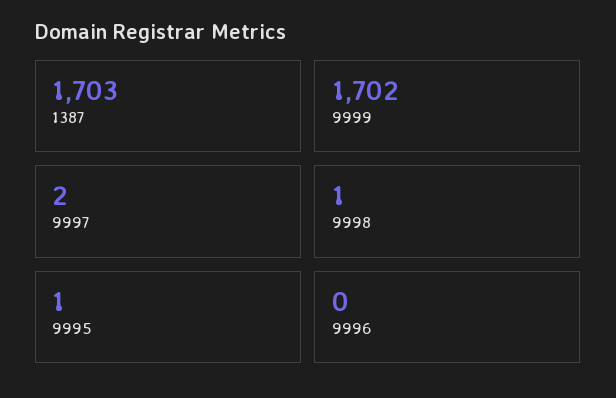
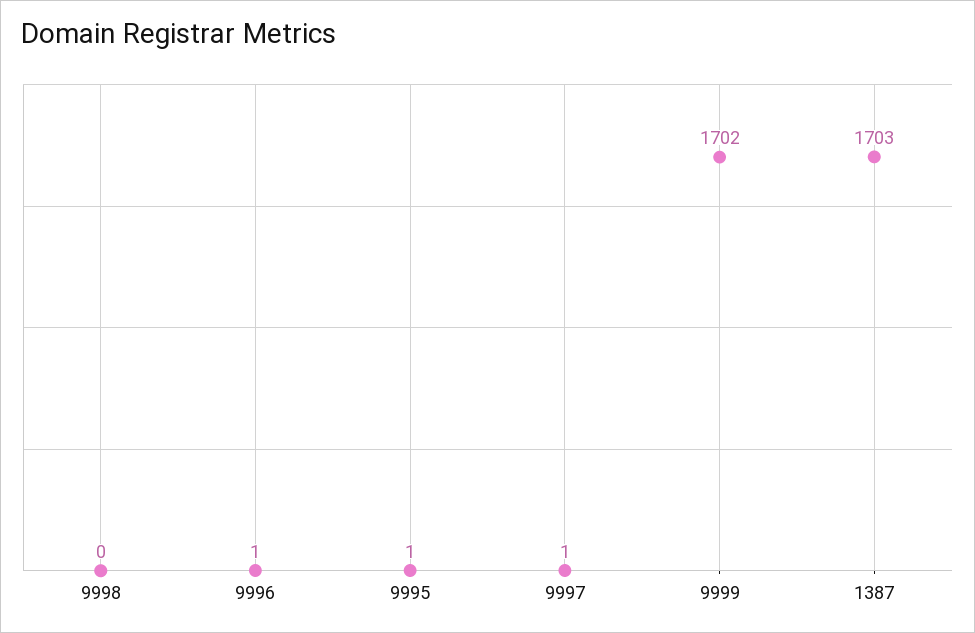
  {
    "1387": 1703,
    "9999": 1702,
-   "9997": 2,
+   "9997": 1,
-   "9998": 1,
+   "9998": 0,
    "9995": 1,
-   "9996": 0
+   "9996": 1
  }

